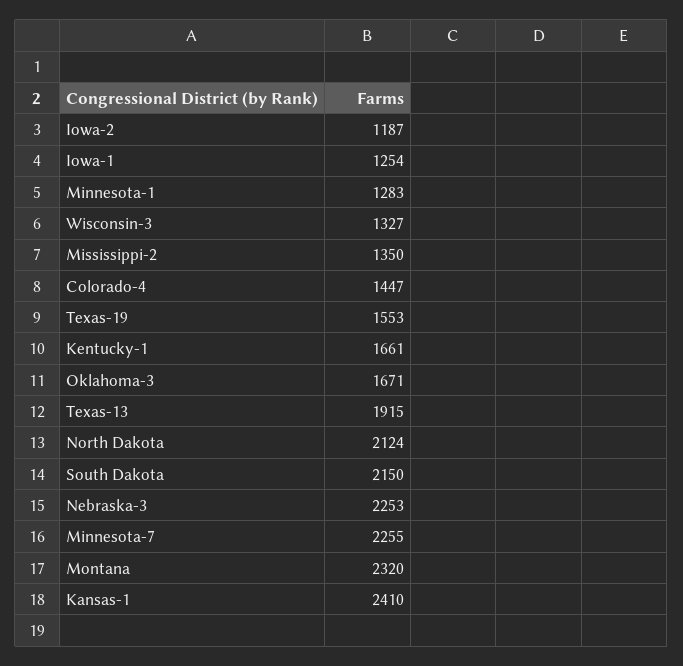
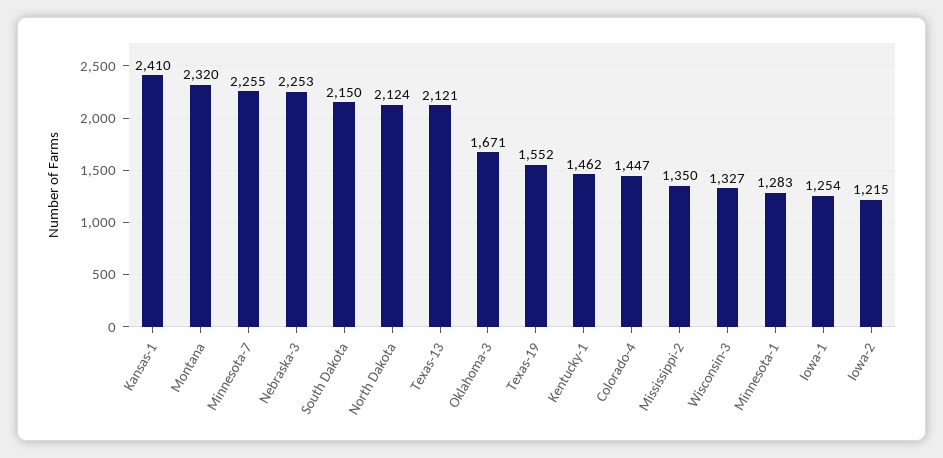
  {
-   "Iowa-2": 1187,
+   "Iowa-2": 1215,
    "Iowa-1": 1254,
    "Minnesota-1": 1283,
    "Wisconsin-3": 1327,
    "Mississippi-2": 1350,
    "Colorado-4": 1447,
-   "Texas-19": 1553,
+   "Texas-19": 1552,
-   "Kentucky-1": 1661,
+   "Kentucky-1": 1462,
    "Oklahoma-3": 1671,
-   "Texas-13": 1915,
+   "Texas-13": 2121,
    "North Dakota": 2124,
    "South Dakota": 2150,
    "Nebraska-3": 2253,
    "Minnesota-7": 2255,
    "Montana": 2320,
    "Kansas-1": 2410
  }

